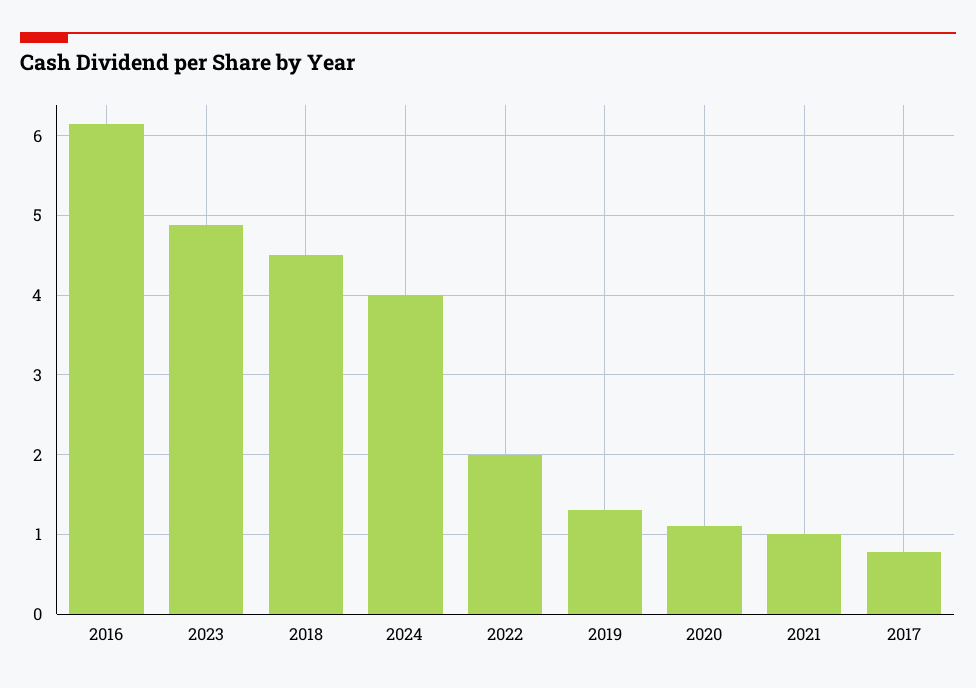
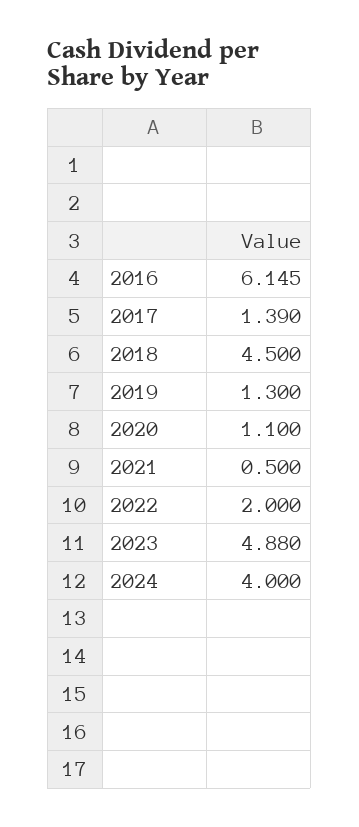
  {
    "2016": 6.145,
    "2023": 4.88,
    "2018": 4.5,
    "2024": 4,
    "2022": 2,
    "2019": 1.3,
    "2020": 1.1,
-   "2021": 1,
+   "2021": 0.5,
-   "2017": 0.8
+   "2017": 1.39
  }

